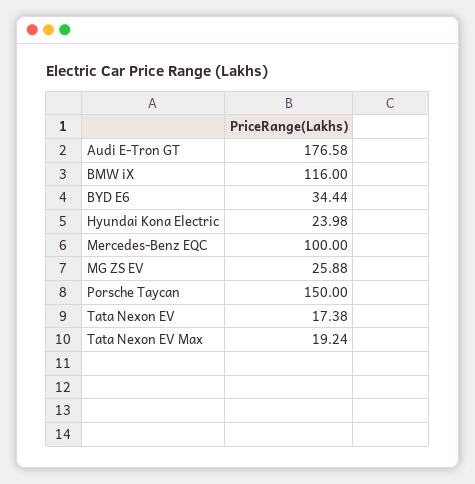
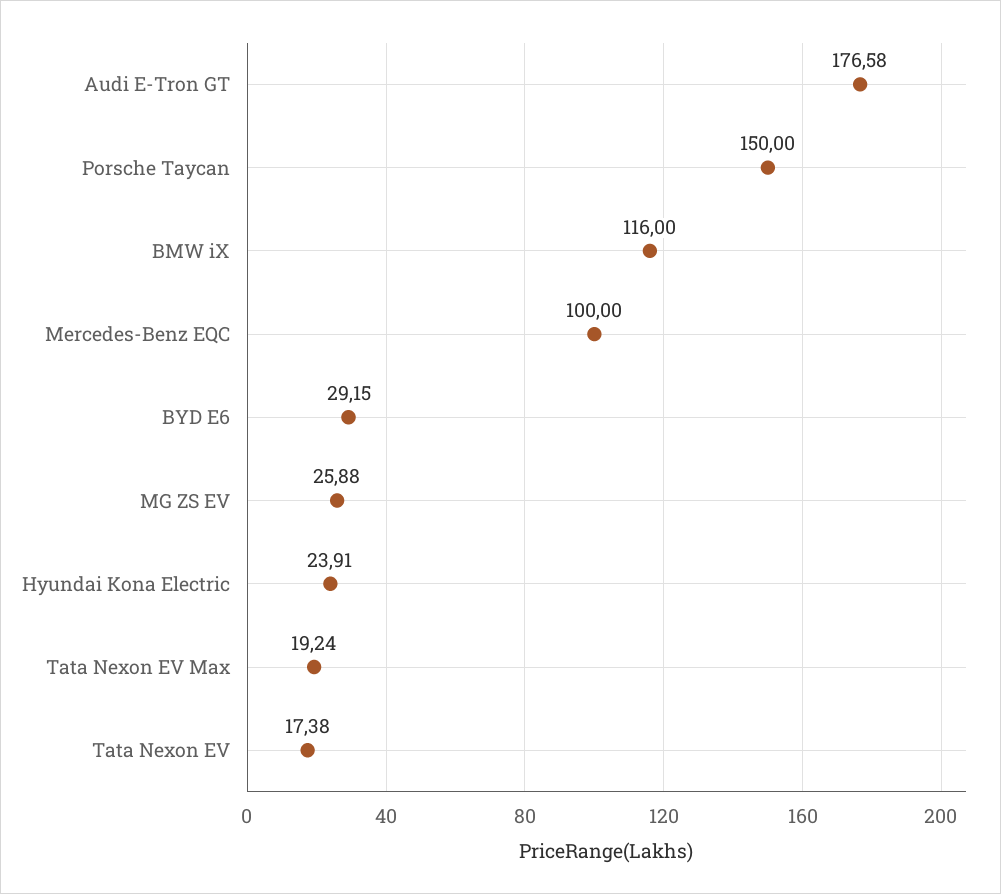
  {
    "Audi E-Tron GT": 176.58,
    "BMW iX": 116,
-   "BYD E6": 34.44,
+   "BYD E6": 29.15,
-   "Hyundai Kona Electric": 23.98,
+   "Hyundai Kona Electric": 23.91,
    "Mercedes-Benz EQC": 100,
    "MG ZS EV": 25.88,
    "Porsche Taycan": 150,
    "Tata Nexon EV": 17.38,
    "Tata Nexon EV Max": 19.24
  }

